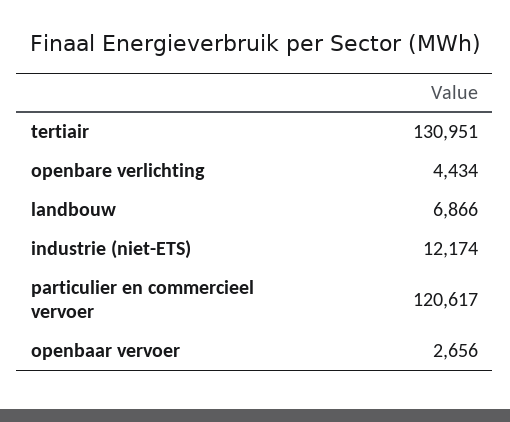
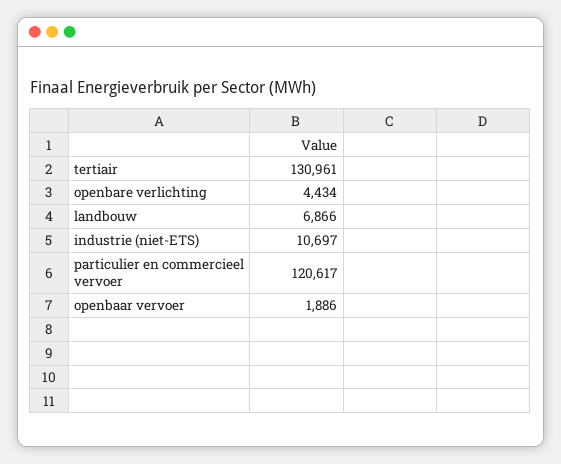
  {
-   "tertiair": 130951,
+   "tertiair": 130961,
    "openbare verlichting": 4434,
    "landbouw": 6866,
-   "industrie (niet-ETS)": 12174,
+   "industrie (niet-ETS)": 10697,
    "particulier en commercieel vervoer": 120617,
-   "openbaar vervoer": 2656
+   "openbaar vervoer": 1886
  }

